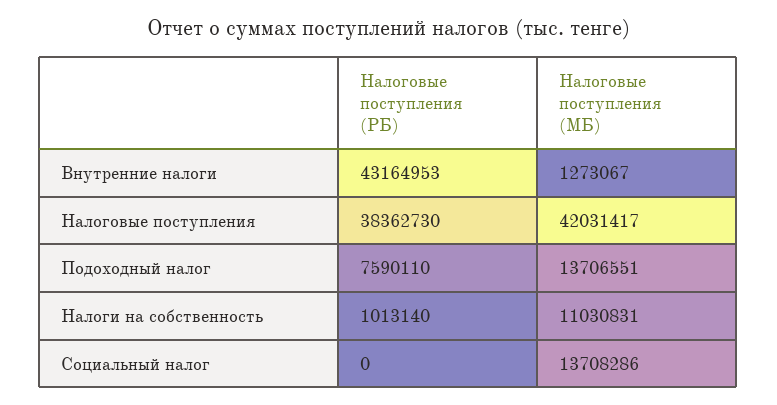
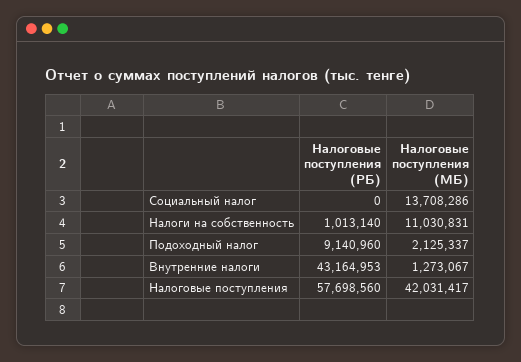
  {
    "Налоговые поступления (РБ)": {
      "Внутренние налоги": 43164953,
-     "Hалоговые поступления": 38362730,
+     "Hалоговые поступления": 57698560,
-     "Подоходный налог": 7590110,
+     "Подоходный налог": 9140960,
      "Налоги на собственность": 1013140,
      "Социальный налог": 0
    },
    "Налоговые поступления (МБ)": {
      "Внутренние налоги": 1273067,
      "Hалоговые поступления": 42031417,
-     "Подоходный налог": 13706551,
+     "Подоходный налог": 2125337,
      "Налоги на собственность": 11030831,
      "Социальный налог": 13708286
    }
  }

